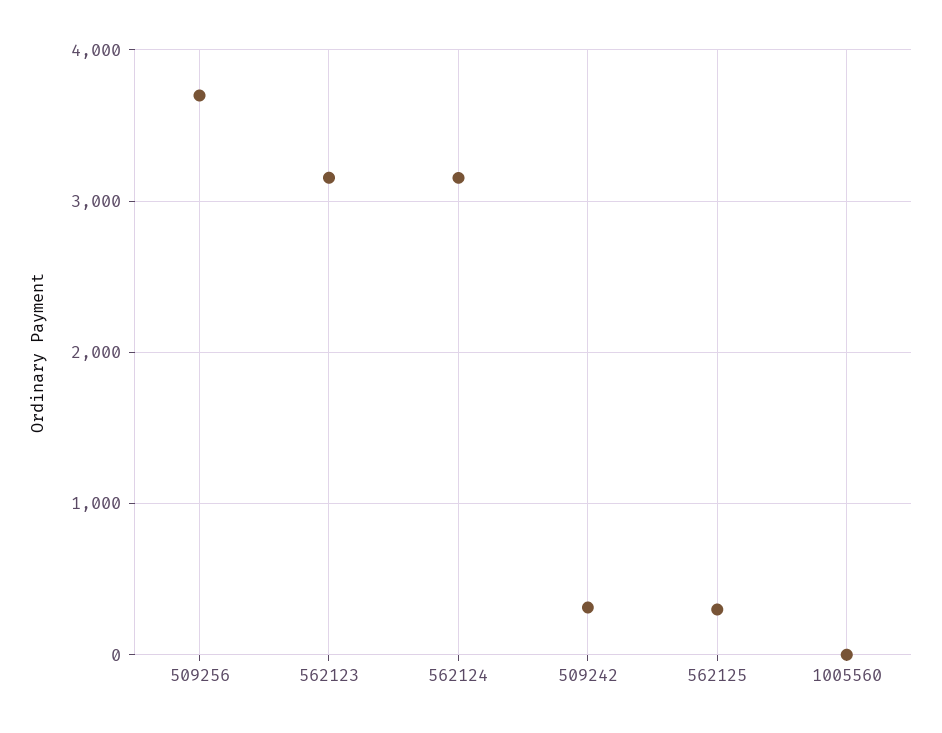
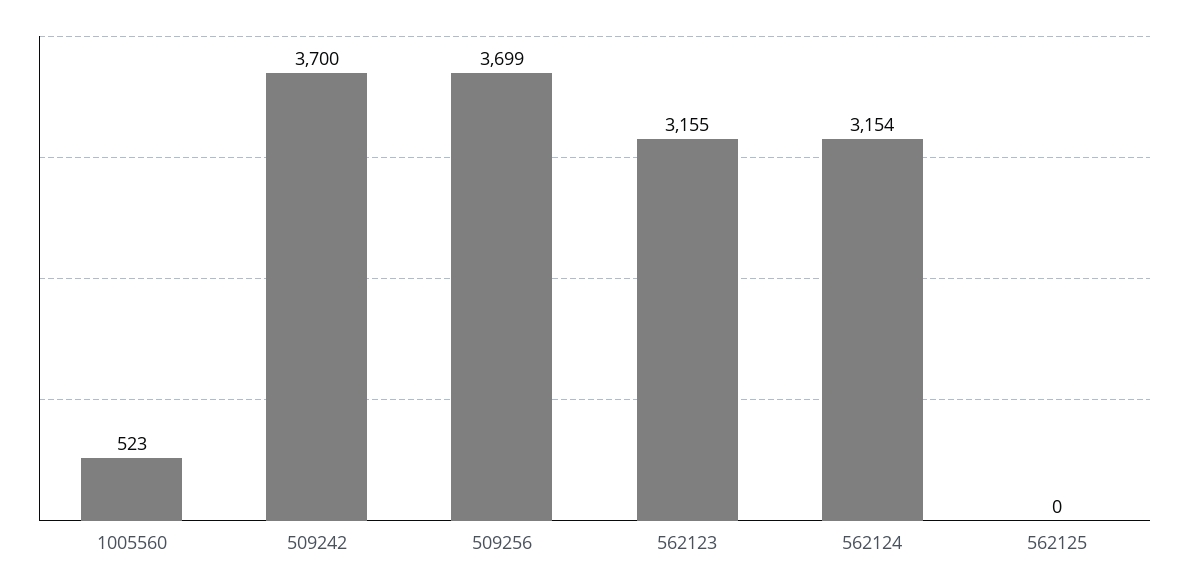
  {
    "509256": 3699,
    "562123": 3155,
    "562124": 3154,
-   "509242": 300,
+   "509242": 3700,
-   "562125": 300,
+   "562125": 0,
-   "1005560": 0
+   "1005560": 523
  }

